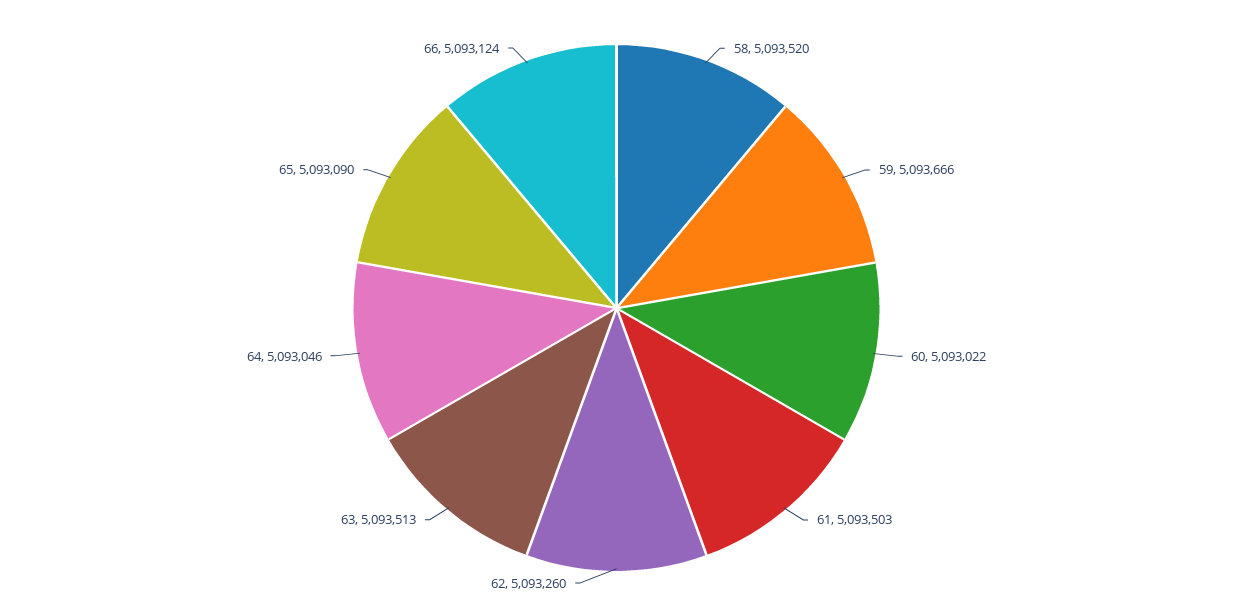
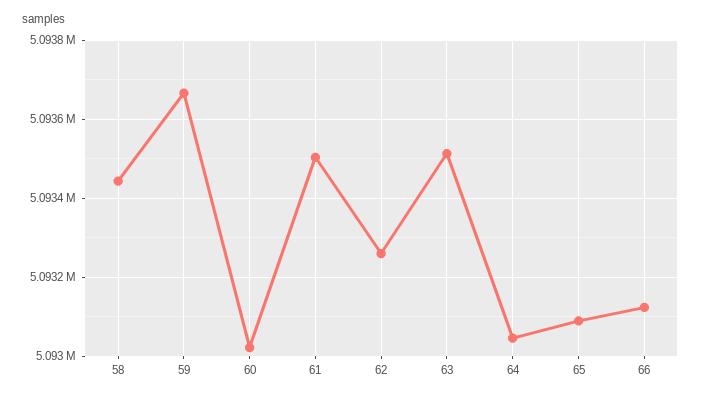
  {
-   "58": 5093520,
+   "58": 5093440,
    "59": 5093666,
    "60": 5093022,
    "61": 5093503,
    "62": 5093260,
    "63": 5093513,
    "64": 5093046,
    "65": 5093090,
    "66": 5093124
  }

